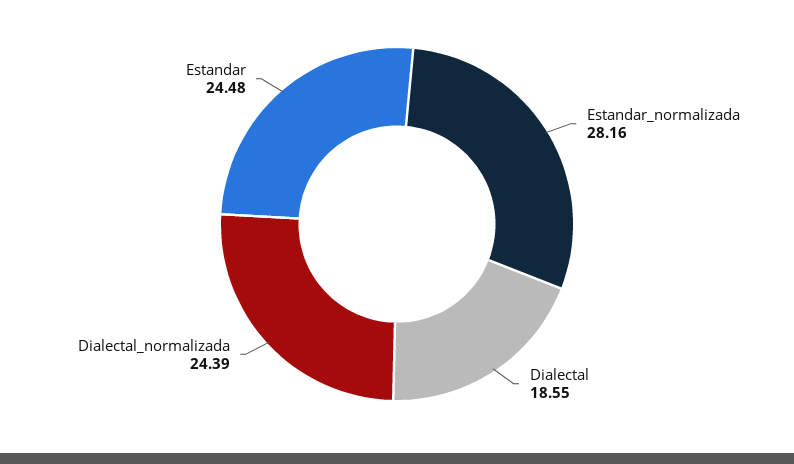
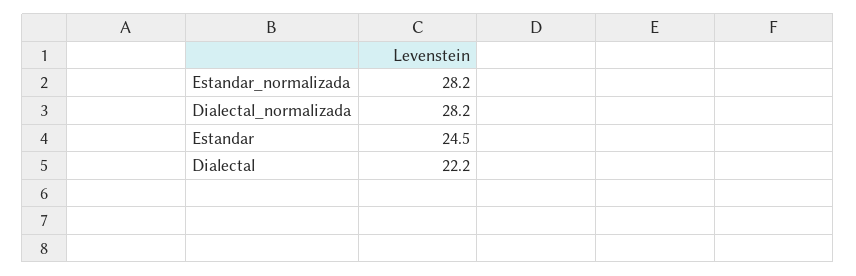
  {
    "Estandar_normalizada": 28.16,
-   "Dialectal": 18.55,
+   "Dialectal": 22.2,
-   "Dialectal_normalizada": 24.39,
+   "Dialectal_normalizada": 28.2,
    "Estandar": 24.48
  }

